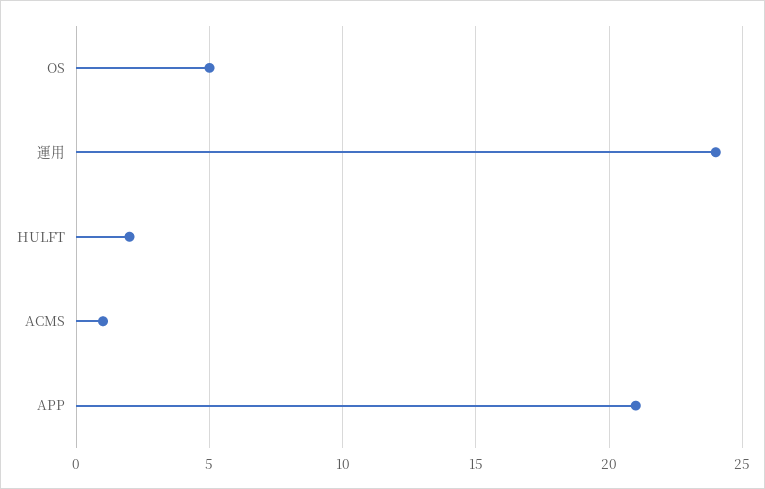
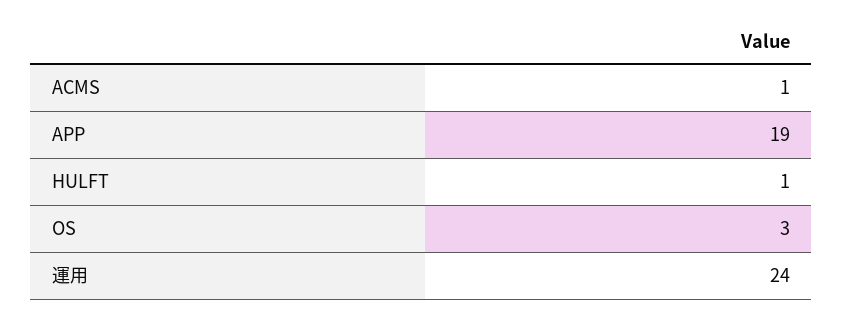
  {
-   "OS": 5,
+   "OS": 3,
    "運用": 24,
-   "HULFT": 2,
+   "HULFT": 1,
    "ACMS": 1,
-   "APP": 21
+   "APP": 19
  }

